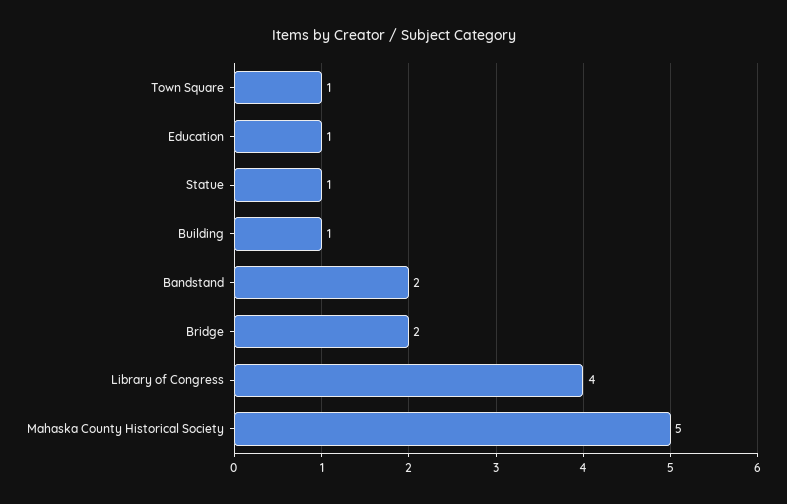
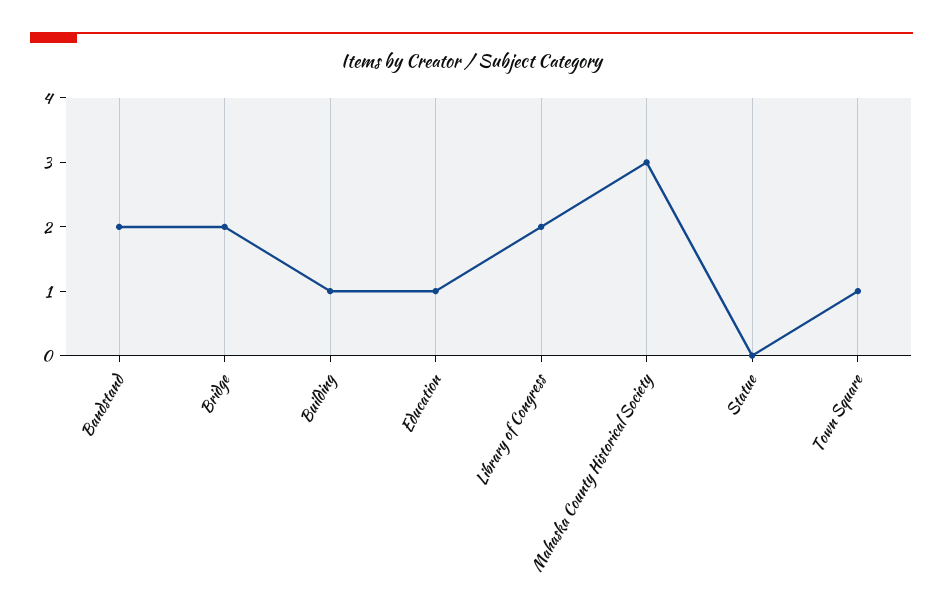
  {
    "Town Square": 1,
    "Education": 1,
-   "Statue": 1,
+   "Statue": 0,
    "Building": 1,
    "Bandstand": 2,
    "Bridge": 2,
-   "Library of Congress": 4,
+   "Library of Congress": 2,
-   "Mahaska County Historical Society": 5
+   "Mahaska County Historical Society": 3
  }

